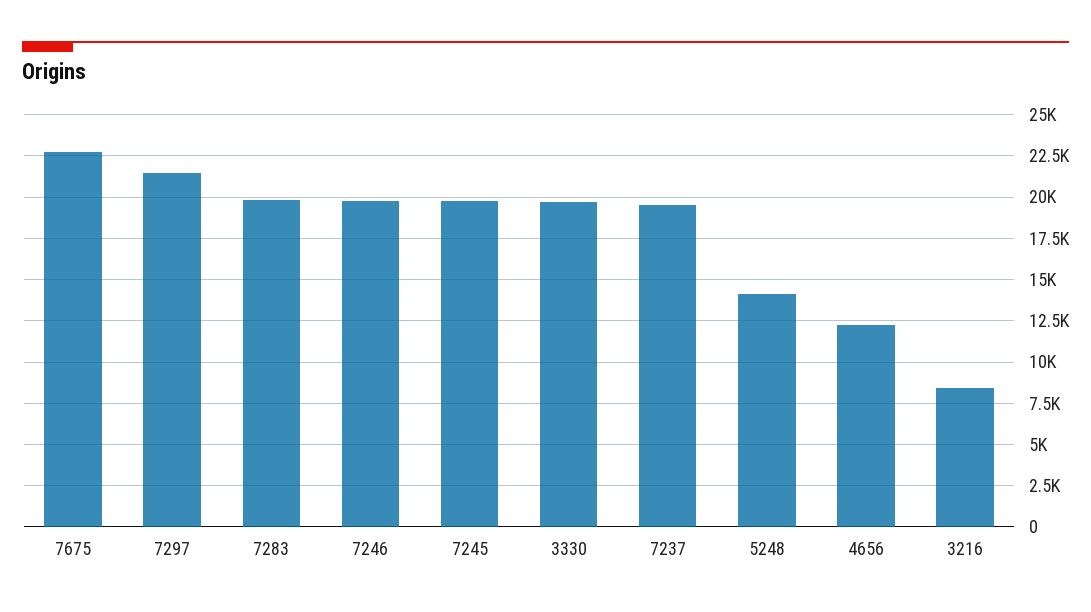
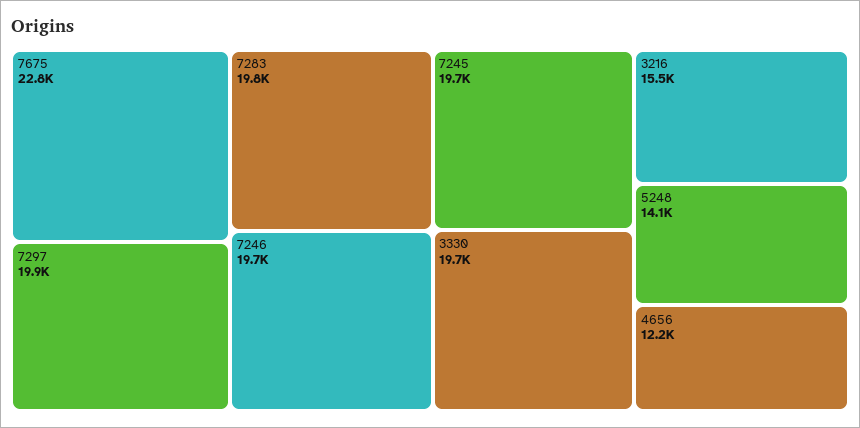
  {
    "7675": 22800,
-   "7297": 21500,
+   "7297": 19900,
    "7283": 19800,
    "7246": 19700,
    "7245": 19700,
    "3330": 19700,
-   "7237": 19500,
    "5248": 14100,
    "4656": 12200,
-   "3216": 8500
+   "3216": 15500
  }

